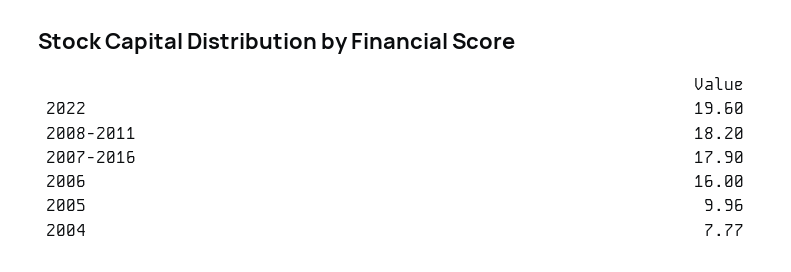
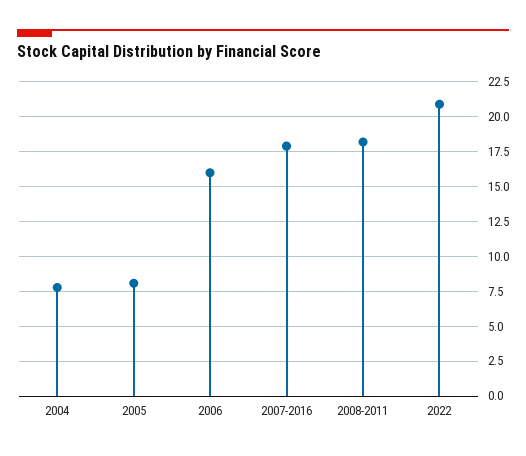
  {
-   "2022": 19.6,
+   "2022": 21,
    "2008-2011": 18.2,
    "2007-2016": 17.9,
    "2006": 16,
-   "2005": 9.96,
+   "2005": 8,
    "2004": 7.77
  }

